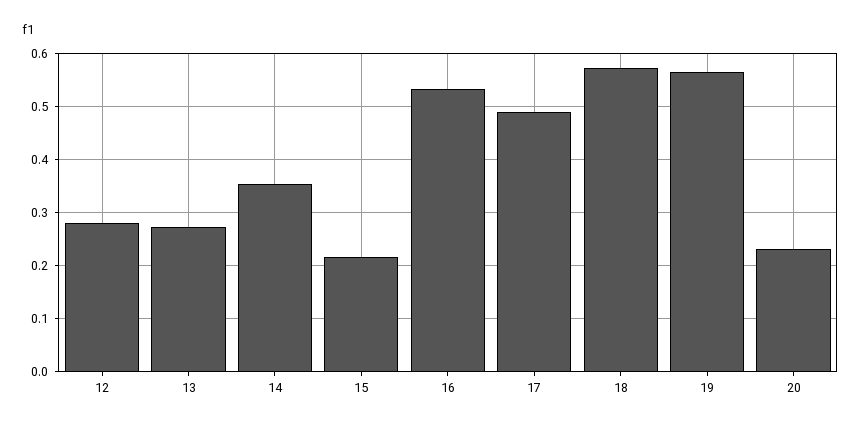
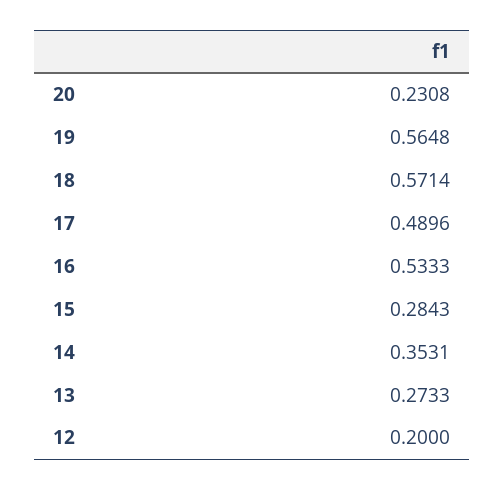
  {
-   "12": 0.28,
+   "12": 0.2,
    "13": 0.2733,
    "14": 0.3531,
-   "15": 0.22,
+   "15": 0.2843,
    "16": 0.5333,
    "17": 0.4896,
    "18": 0.5714,
    "19": 0.5648,
    "20": 0.2308
  }

